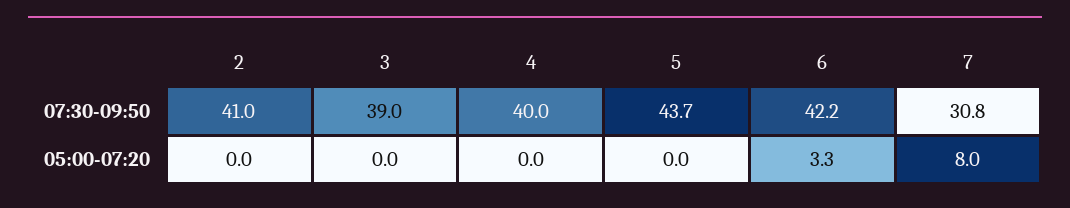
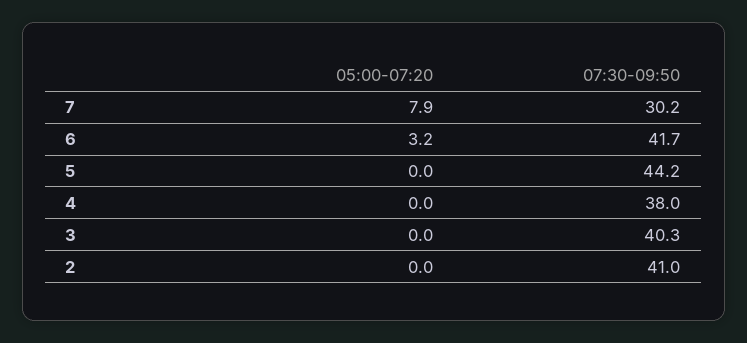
  {
    "2": {
      "07:30-09:50": 41,
      "05:00-07:20": 0
    },
    "3": {
-     "07:30-09:50": 39,
+     "07:30-09:50": 40.3,
      "05:00-07:20": 0
    },
    "4": {
-     "07:30-09:50": 40,
+     "07:30-09:50": 38,
      "05:00-07:20": 0
    },
    "5": {
-     "07:30-09:50": 43.7,
+     "07:30-09:50": 44.2,
      "05:00-07:20": 0
    },
    "6": {
-     "07:30-09:50": 42.2,
+     "07:30-09:50": 41.7,
-     "05:00-07:20": 3.3
+     "05:00-07:20": 3.2
    },
    "7": {
-     "07:30-09:50": 30.8,
+     "07:30-09:50": 30.2,
-     "05:00-07:20": 8
+     "05:00-07:20": 7.9
    }
  }

